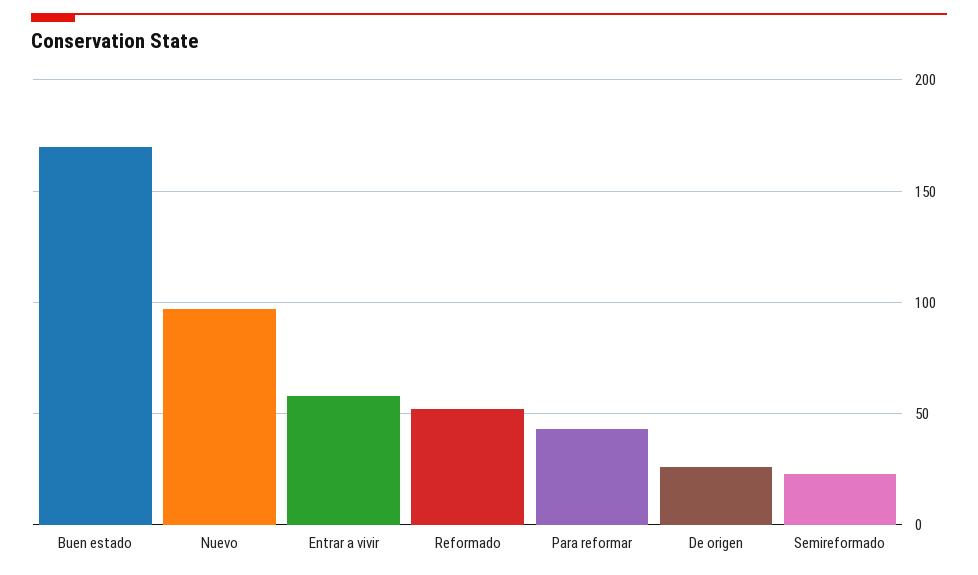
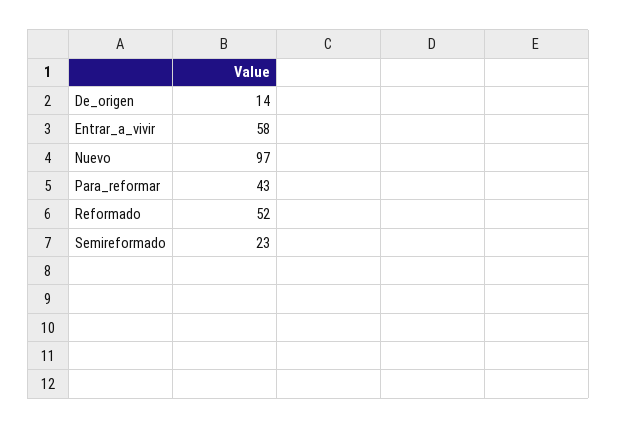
  {
-   "Buen estado": 170,
    "Nuevo": 97,
    "Entrar a vivir": 58,
    "Reformado": 52,
    "Para reformar": 43,
-   "De origen": 25,
+   "De origen": 14,
    "Semireformado": 23
  }

